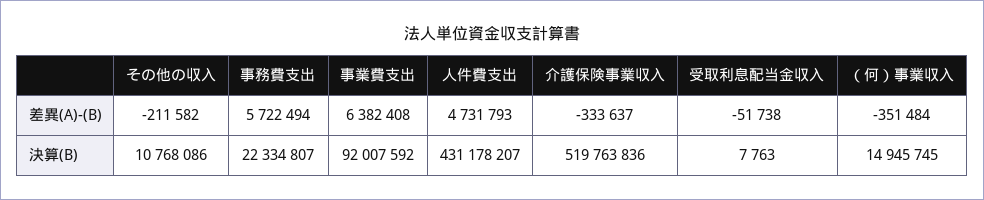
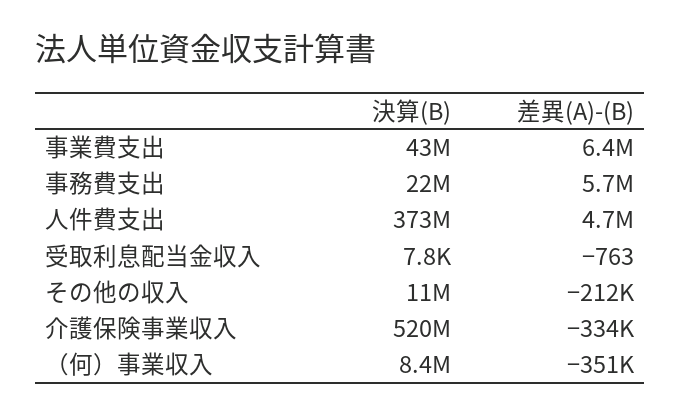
  {
    "その他の収入": {
      "差異(A)-(B)": -211582,
      "決算(B)": 10768086
    },
    "事務費支出": {
      "差異(A)-(B)": 5722494,
      "決算(B)": 22334807
    },
    "事業費支出": {
      "差異(A)-(B)": 6382408,
-     "決算(B)": 92007592
+     "決算(B)": 43000000
    },
    "人件費支出": {
      "差異(A)-(B)": 4731793,
-     "決算(B)": 431178207
+     "決算(B)": 373000000
    },
    "介護保険事業収入": {
      "差異(A)-(B)": -333637,
      "決算(B)": 519763836
    },
    "受取利息配当金収入": {
-     "差異(A)-(B)": -51738,
+     "差異(A)-(B)": -763,
      "決算(B)": 7763
    },
    "（何）事業収入": {
      "差異(A)-(B)": -351484,
-     "決算(B)": 14945745
+     "決算(B)": 8400000
    }
  }

